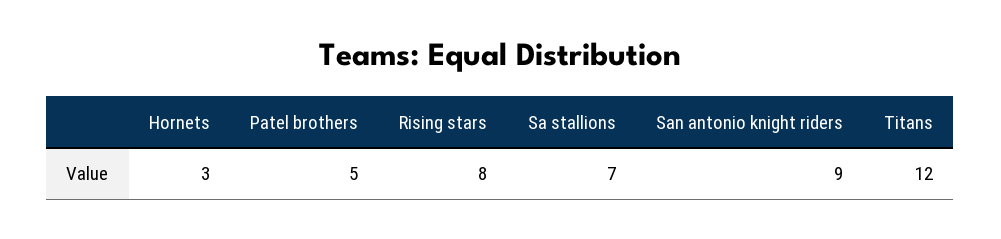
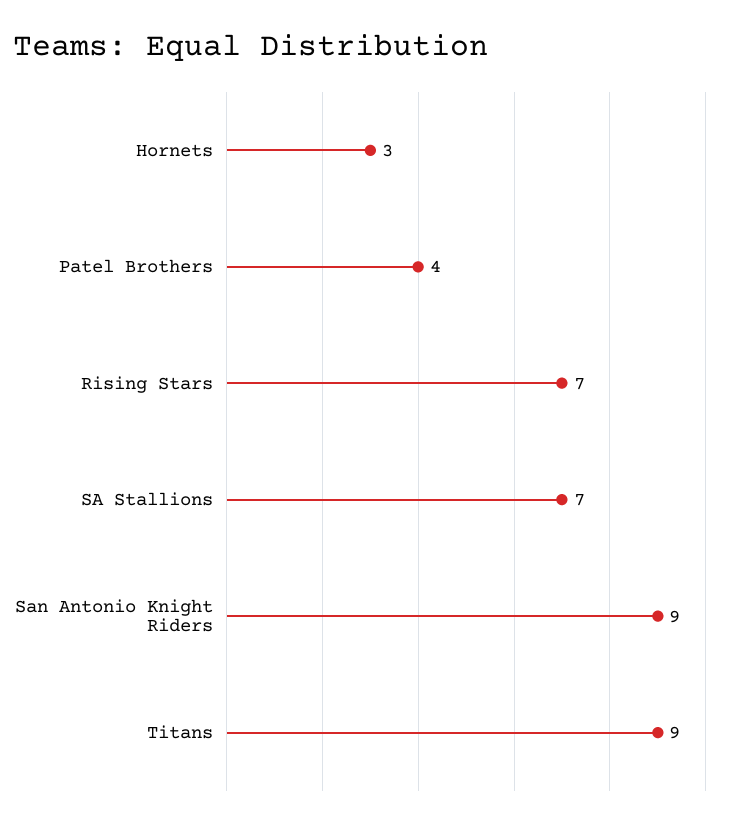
  {
    "Hornets": 3,
-   "Patel brothers": 5,
+   "Patel brothers": 4,
-   "Rising stars": 8,
+   "Rising stars": 7,
    "Sa stallions": 7,
    "San antonio knight riders": 9,
-   "Titans": 12
+   "Titans": 9
  }

